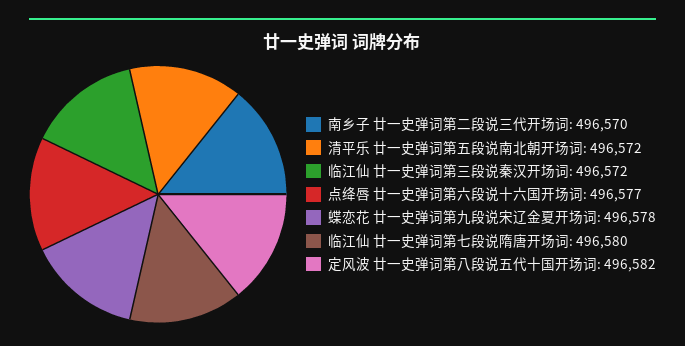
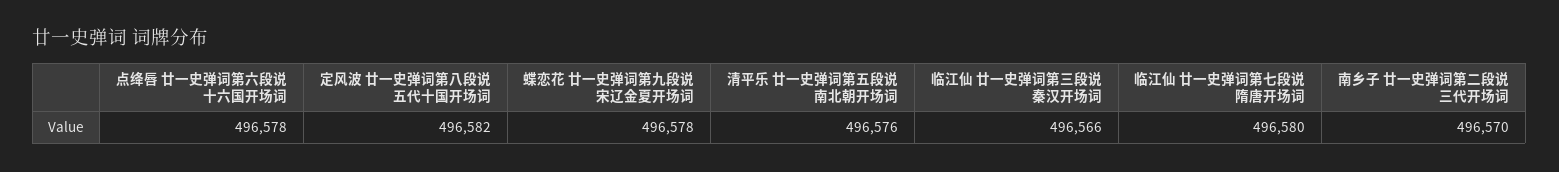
  {
    "南乡子 廿一史弹词第二段说三代开场词": 496570,
-   "清平乐 廿一史弹词第五段说南北朝开场词": 496572,
+   "清平乐 廿一史弹词第五段说南北朝开场词": 496576,
-   "临江仙 廿一史弹词第三段说秦汉开场词": 496572,
+   "临江仙 廿一史弹词第三段说秦汉开场词": 496566,
-   "点绛唇 廿一史弹词第六段说十六国开场词": 496577,
+   "点绛唇 廿一史弹词第六段说十六国开场词": 496578,
    "蝶恋花 廿一史弹词第九段说宋辽金夏开场词": 496578,
    "临江仙 廿一史弹词第七段说隋唐开场词": 496580,
    "定风波 廿一史弹词第八段说五代十国开场词": 496582
  }

